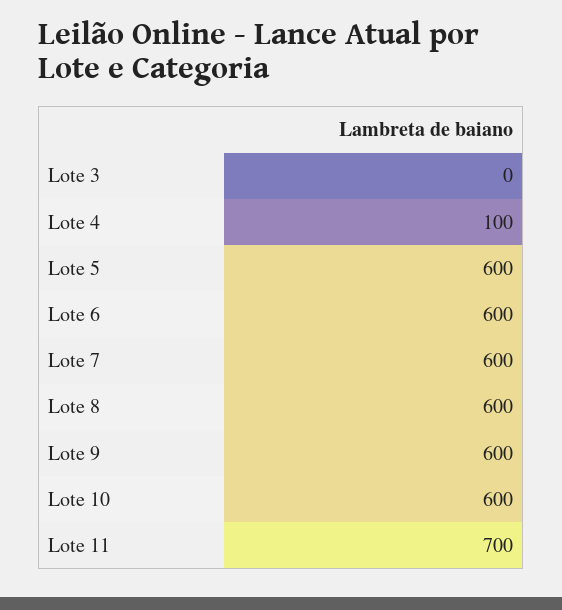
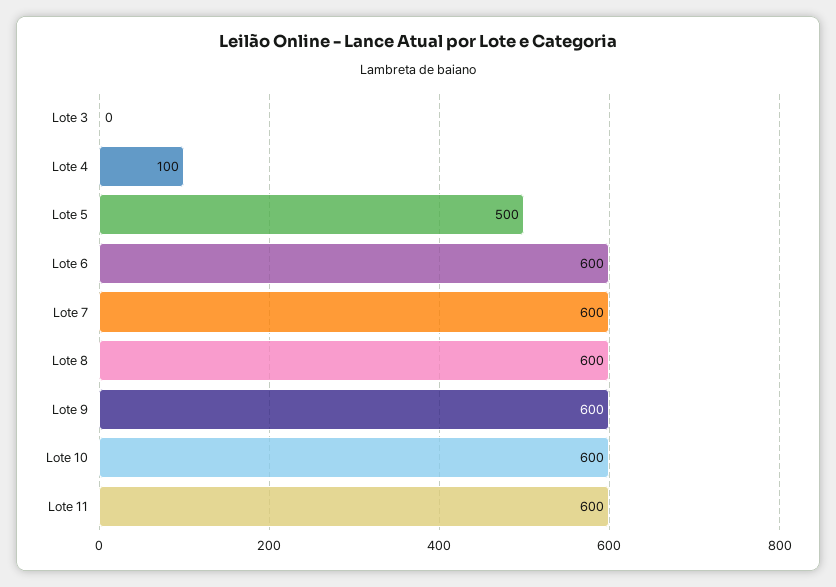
  {
    "Lote 3": 0,
    "Lote 4": 100,
-   "Lote 5": 600,
+   "Lote 5": 500,
    "Lote 6": 600,
    "Lote 7": 600,
    "Lote 8": 600,
    "Lote 9": 600,
    "Lote 10": 600,
-   "Lote 11": 700
+   "Lote 11": 600
  }

